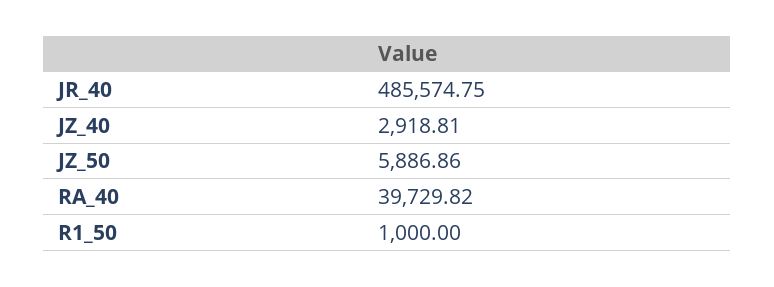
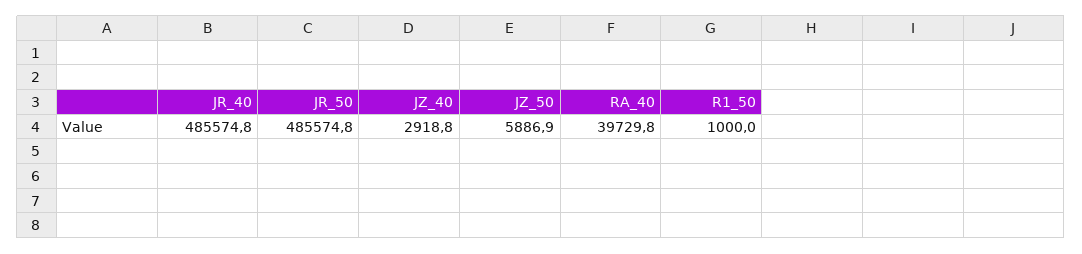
  {
    "JR_40": 485574.75,
    "JZ_40": 2918.81,
    "JZ_50": 5886.86,
    "RA_40": 39729.82,
-   "R1_50": 1000
+   "R1_50": 1000,
+   "JR_50": 485574.8
  }

